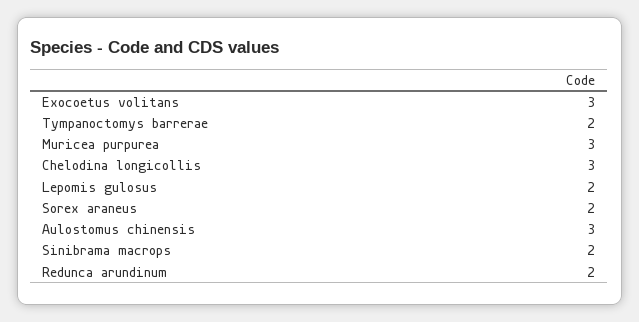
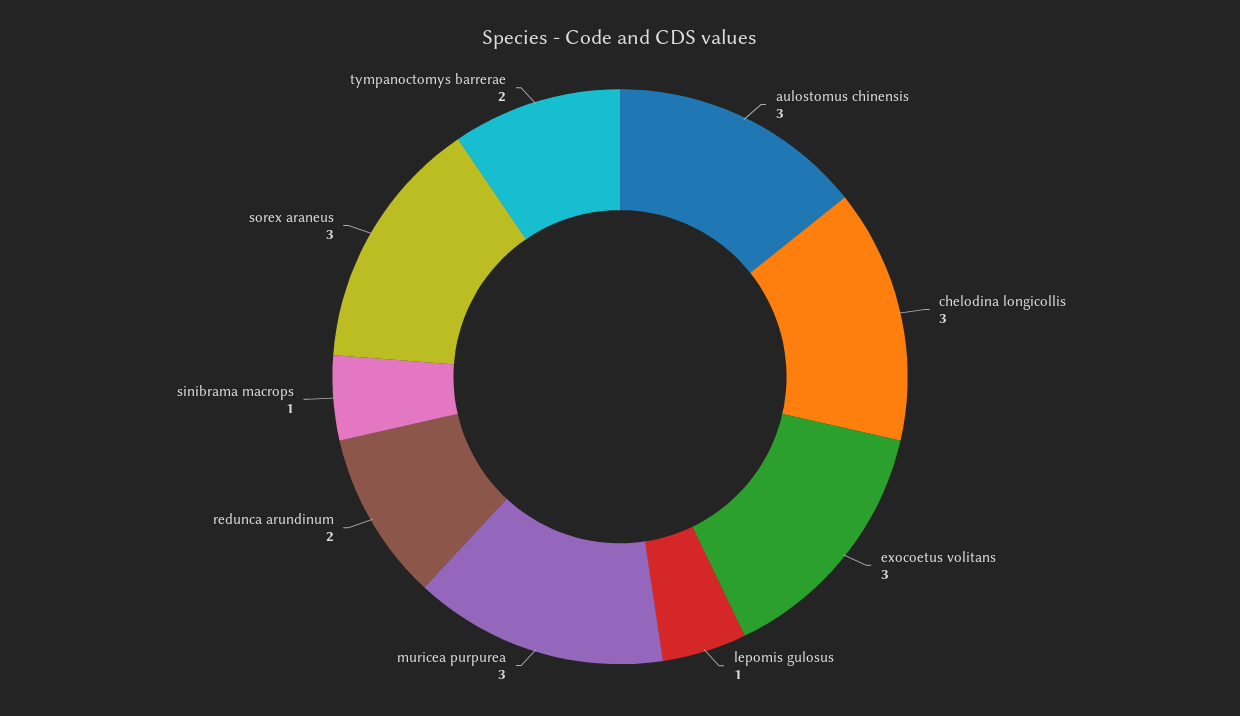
  {
    "Exocoetus volitans": 3,
    "Tympanoctomys barrerae": 2,
    "Muricea purpurea": 3,
    "Chelodina longicollis": 3,
-   "Lepomis gulosus": 2,
+   "Lepomis gulosus": 1,
-   "Sorex araneus": 2,
+   "Sorex araneus": 3,
    "Aulostomus chinensis": 3,
-   "Sinibrama macrops": 2,
+   "Sinibrama macrops": 1,
    "Redunca arundinum": 2
  }

